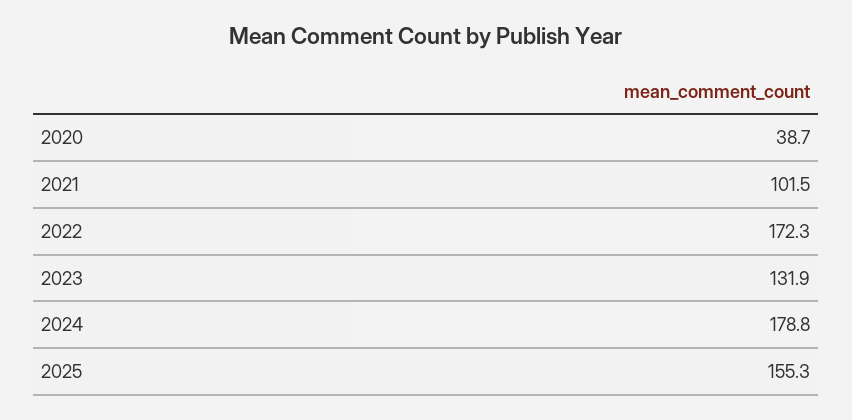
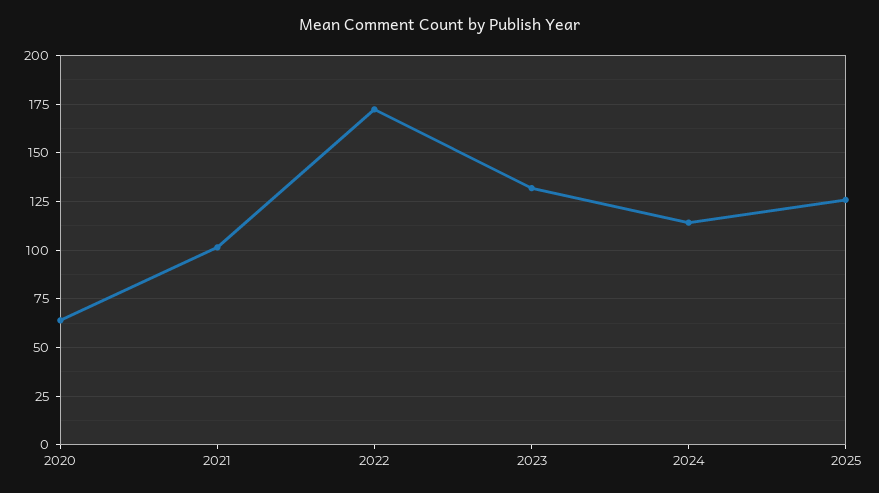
  {
-   "2020": 38.7,
+   "2020": 65,
    "2021": 101.5,
    "2022": 172.3,
    "2023": 131.9,
-   "2024": 178.8,
+   "2024": 115,
-   "2025": 155.3
+   "2025": 125
  }

